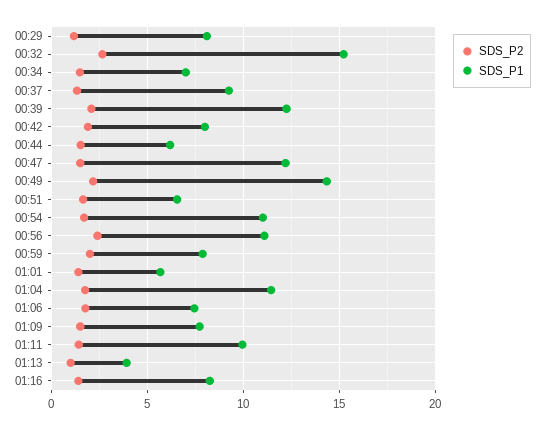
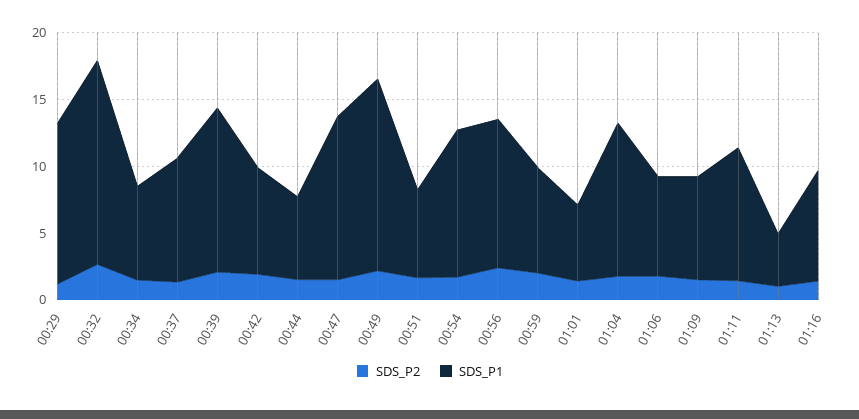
  {
    "SDS_P2": {
      "00:29": 1,
      "00:32": 2.5,
      "00:34": 1.5,
      "00:37": 1.5,
      "00:39": 2,
      "00:42": 2,
      "00:44": 1.5,
      "00:47": 1.5,
      "00:49": 2,
      "00:51": 1.5,
      "00:54": 1.5,
      "00:56": 2.5,
      "00:59": 2,
      "01:01": 1.5,
      "01:04": 2,
      "01:06": 2,
      "01:09": 1.5,
      "01:11": 1.5,
      "01:13": 1,
      "01:16": 1.5
    },
    "SDS_P1": {
-     "00:29": 8,
+     "00:29": 12,
      "00:32": 15,
      "00:34": 7,
      "00:37": 9.5,
      "00:39": 12.5,
      "00:42": 8,
      "00:44": 6,
      "00:47": 12,
      "00:49": 14.5,
      "00:51": 6.5,
      "00:54": 11,
      "00:56": 11,
      "00:59": 8,
      "01:01": 5.5,
      "01:04": 11.5,
      "01:06": 7.5,
      "01:09": 7.5,
      "01:11": 10,
      "01:13": 4,
      "01:16": 8.5
    }
  }

